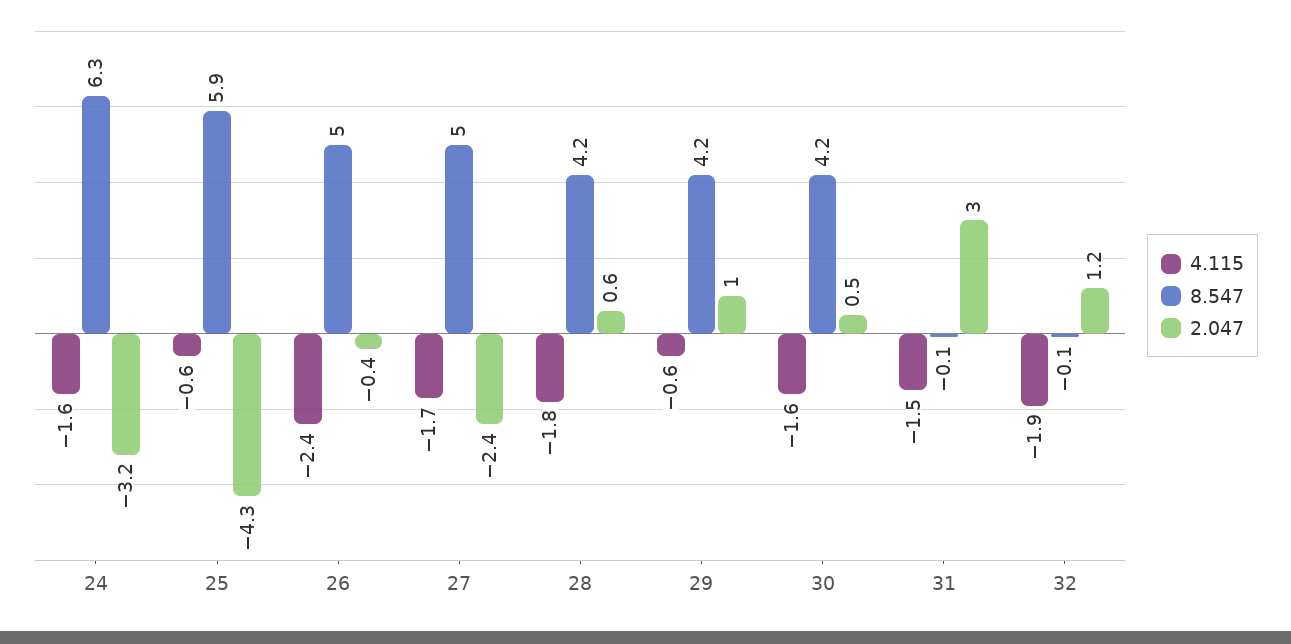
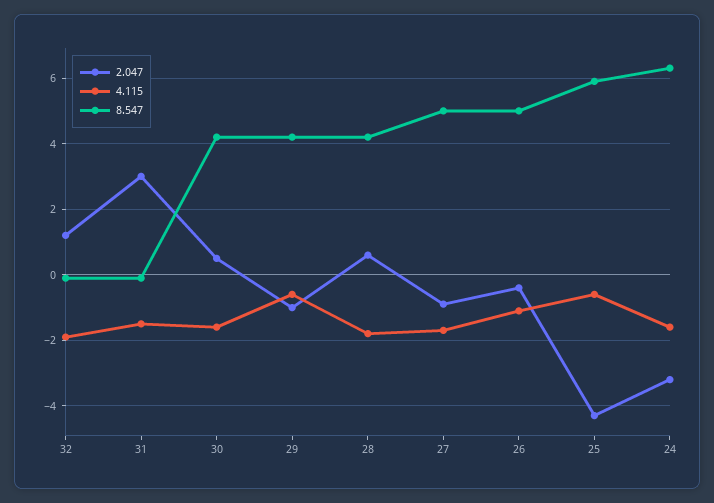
  {
    "4.115": {
      "24": -1.6,
      "25": -0.6,
-     "26": -2.4,
+     "26": -1,
      "27": -1.7,
      "28": -1.8,
      "29": -0.6,
      "30": -1.6,
      "31": -1.5,
      "32": -1.9
    },
    "8.547": {
      "24": 6.3,
      "25": 5.9,
      "26": 5,
      "27": 5,
      "28": 4.2,
      "29": 4.2,
      "30": 4.2,
      "31": -0.1,
      "32": -0.1
    },
    "2.047": {
      "24": -3.2,
      "25": -4.3,
      "26": -0.4,
-     "27": -2.4,
+     "27": -1,
      "28": 0.6,
-     "29": 1,
+     "29": -1,
      "30": 0.5,
      "31": 3,
      "32": 1.2
    }
  }

